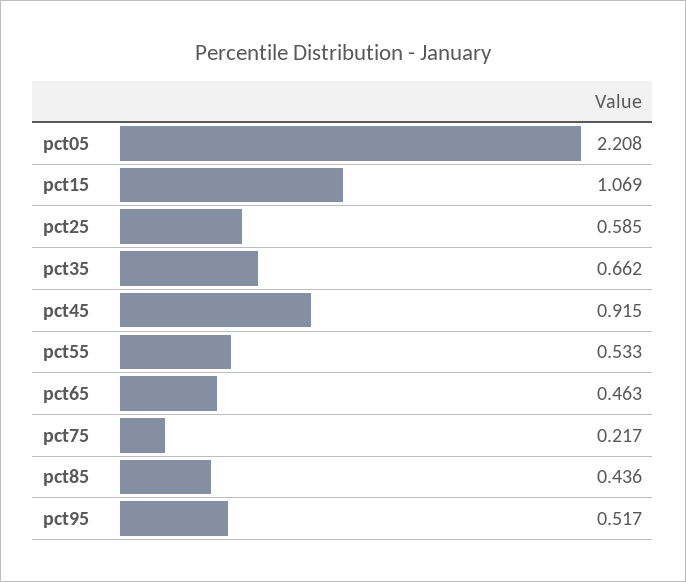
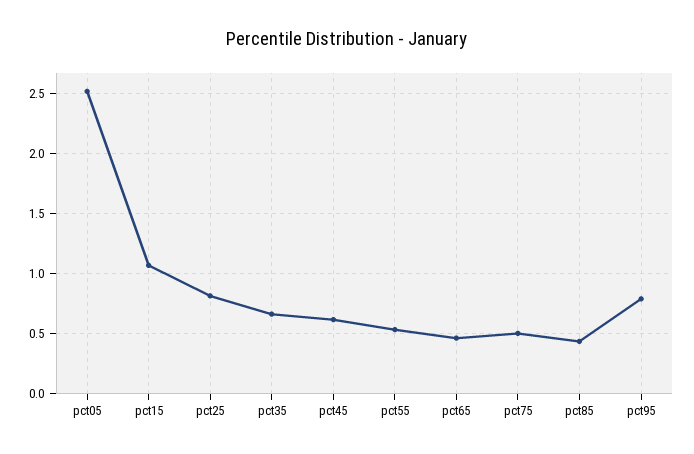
  {
-   "pct05": 2.208,
+   "pct05": 2.5,
    "pct15": 1.069,
-   "pct25": 0.585,
+   "pct25": 0.8,
    "pct35": 0.662,
-   "pct45": 0.915,
+   "pct45": 0.6,
    "pct55": 0.533,
    "pct65": 0.463,
-   "pct75": 0.217,
+   "pct75": 0.5,
    "pct85": 0.436,
-   "pct95": 0.517
+   "pct95": 0.8
  }

